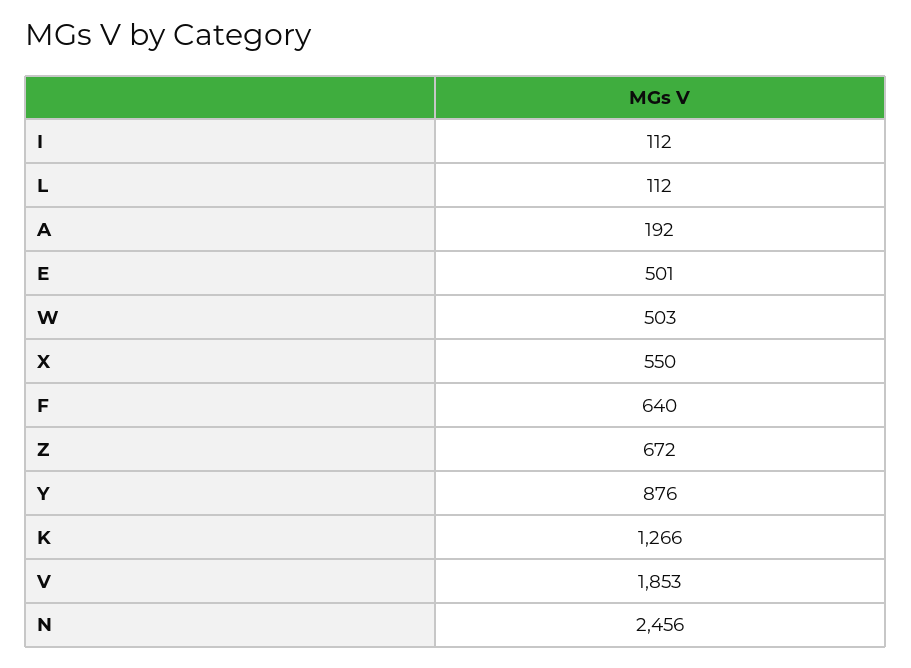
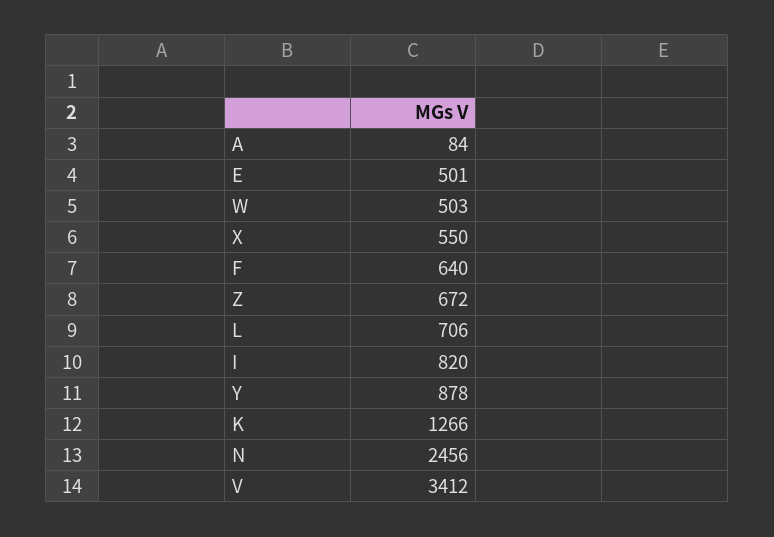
  {
-   "I": 112,
+   "I": 820,
-   "L": 112,
+   "L": 706,
-   "A": 192,
+   "A": 84,
    "E": 501,
    "W": 503,
    "X": 550,
    "F": 640,
    "Z": 672,
-   "Y": 876,
+   "Y": 878,
    "K": 1266,
-   "V": 1853,
+   "V": 3412,
    "N": 2456
  }

